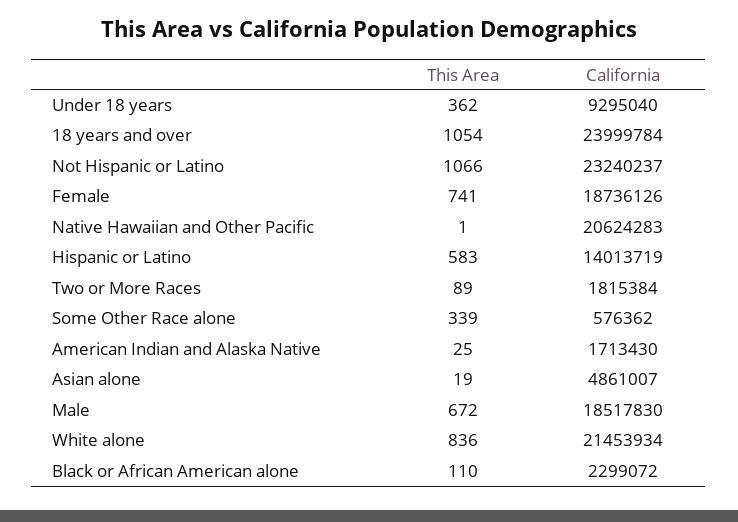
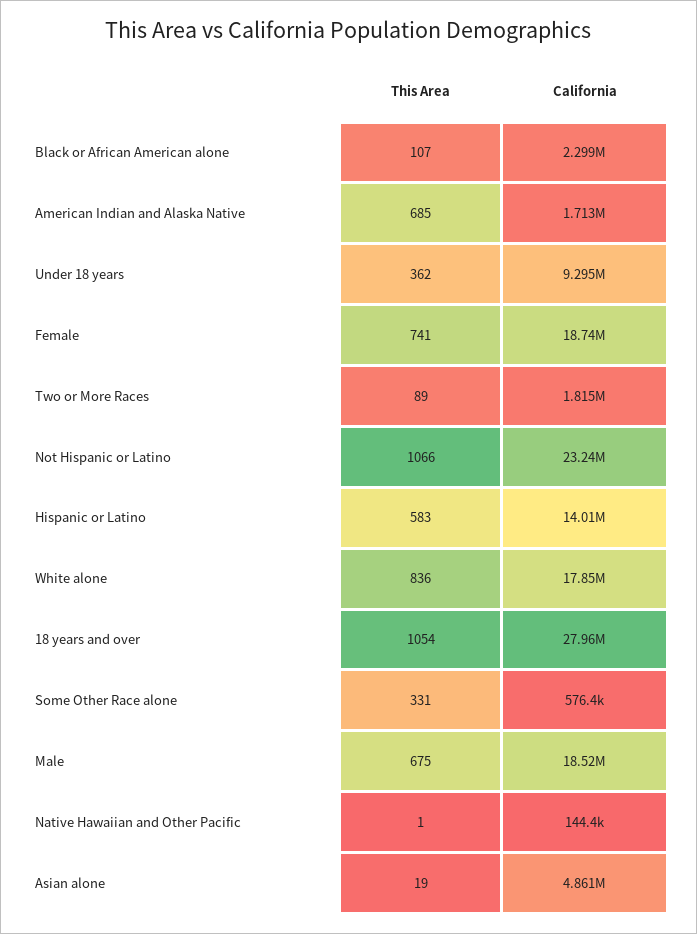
  {
    "This Area": {
      "Under 18 years": 362,
      "18 years and over": 1054,
      "Not Hispanic or Latino": 1066,
      "Female": 741,
      "Native Hawaiian and Other Pacific": 1,
      "Hispanic or Latino": 583,
      "Two or More Races": 89,
-     "Some Other Race alone": 339,
+     "Some Other Race alone": 331,
-     "American Indian and Alaska Native": 25,
+     "American Indian and Alaska Native": 685,
      "Asian alone": 19,
-     "Male": 672,
+     "Male": 675,
      "White alone": 836,
-     "Black or African American alone": 110
+     "Black or African American alone": 107
    },
    "California": {
      "Under 18 years": 9295040,
-     "18 years and over": 23999784,
+     "18 years and over": 27960000,
      "Not Hispanic or Latino": 23240237,
      "Female": 18736126,
-     "Native Hawaiian and Other Pacific": 20624283,
+     "Native Hawaiian and Other Pacific": 144400,
      "Hispanic or Latino": 14013719,
      "Two or More Races": 1815384,
      "Some Other Race alone": 576362,
      "American Indian and Alaska Native": 1713430,
      "Asian alone": 4861007,
      "Male": 18517830,
-     "White alone": 21453934,
+     "White alone": 17850000,
      "Black or African American alone": 2299072
    }
  }

